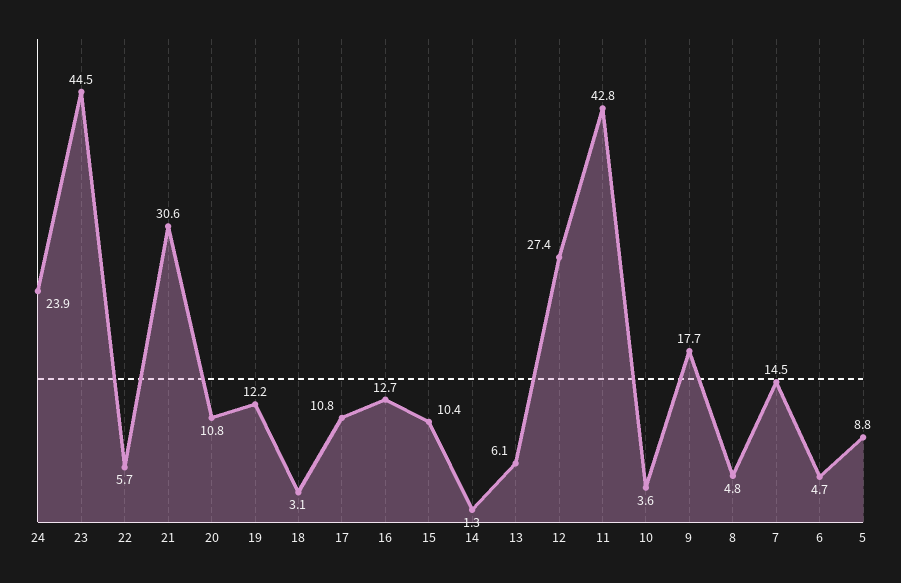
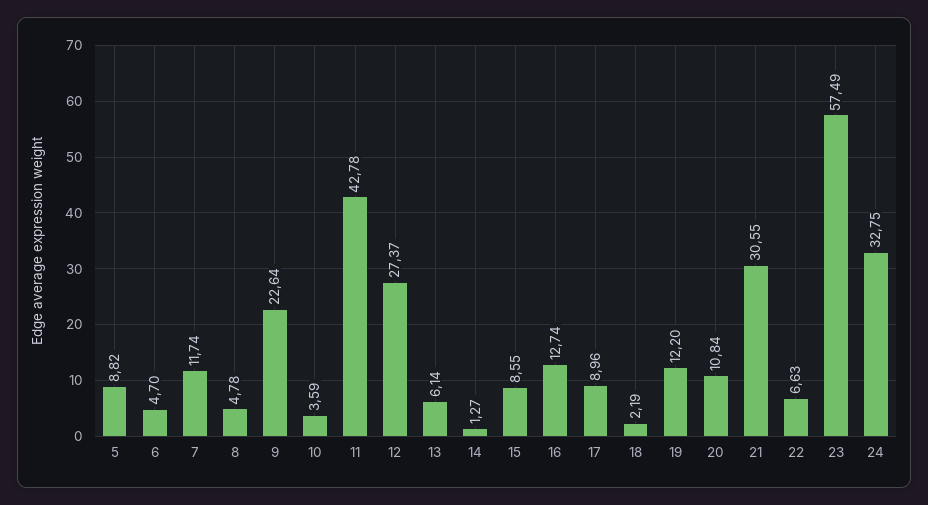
  {
-   "24": 23.9,
+   "24": 32.75,
-   "23": 44.5,
+   "23": 57.49,
-   "22": 5.7,
+   "22": 6.63,
    "21": 30.55,
    "20": 10.84,
    "19": 12.2,
-   "18": 3.1,
+   "18": 2.19,
-   "17": 10.8,
+   "17": 8.96,
    "16": 12.74,
-   "15": 10.4,
+   "15": 8.55,
    "14": 1.27,
    "13": 6.14,
    "12": 27.37,
    "11": 42.78,
    "10": 3.59,
-   "9": 17.7,
+   "9": 22.64,
    "8": 4.78,
-   "7": 14.5,
+   "7": 11.74,
    "6": 4.7,
    "5": 8.82
  }

